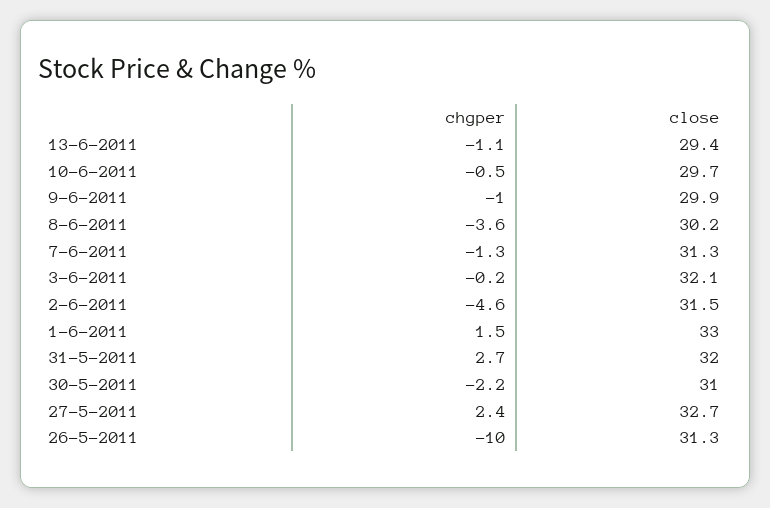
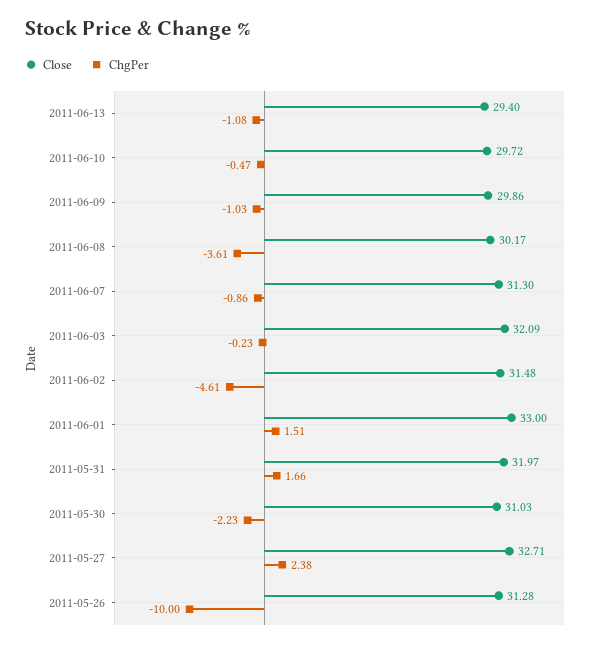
  {
    "chgper": {
      "13-6-2011": -1.08,
      "10-6-2011": -0.47,
      "9-6-2011": -1.03,
      "8-6-2011": -3.61,
-     "7-6-2011": -1.3,
+     "7-6-2011": -0.86,
      "3-6-2011": -0.23,
      "2-6-2011": -4.61,
      "1-6-2011": 1.51,
-     "31-5-2011": 2.7,
+     "31-5-2011": 1.66,
      "30-5-2011": -2.23,
      "27-5-2011": 2.38,
      "26-5-2011": -10
    },
    "close": {
      "13-6-2011": 29.4,
      "10-6-2011": 29.72,
      "9-6-2011": 29.86,
      "8-6-2011": 30.17,
      "7-6-2011": 31.3,
      "3-6-2011": 32.09,
      "2-6-2011": 31.48,
      "1-6-2011": 33,
      "31-5-2011": 31.97,
      "30-5-2011": 31.03,
      "27-5-2011": 32.71,
      "26-5-2011": 31.28
    }
  }

